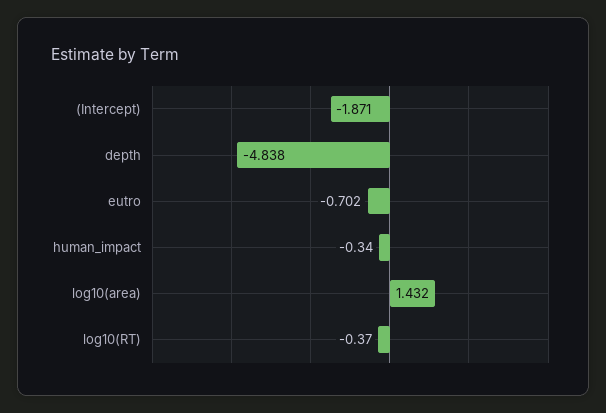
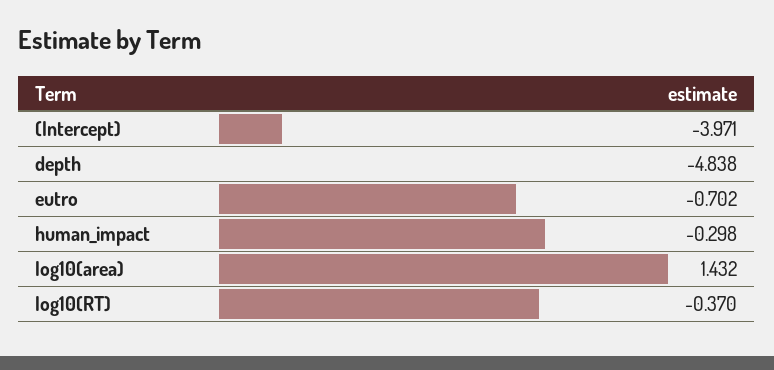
  {
-   "(Intercept)": -1.871,
+   "(Intercept)": -3.971,
    "depth": -4.838,
    "eutro": -0.702,
-   "human_impact": -0.34,
+   "human_impact": -0.298,
    "log10(area)": 1.432,
    "log10(RT)": -0.37
  }

